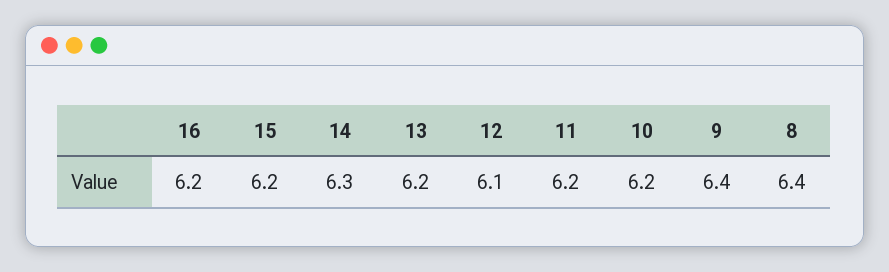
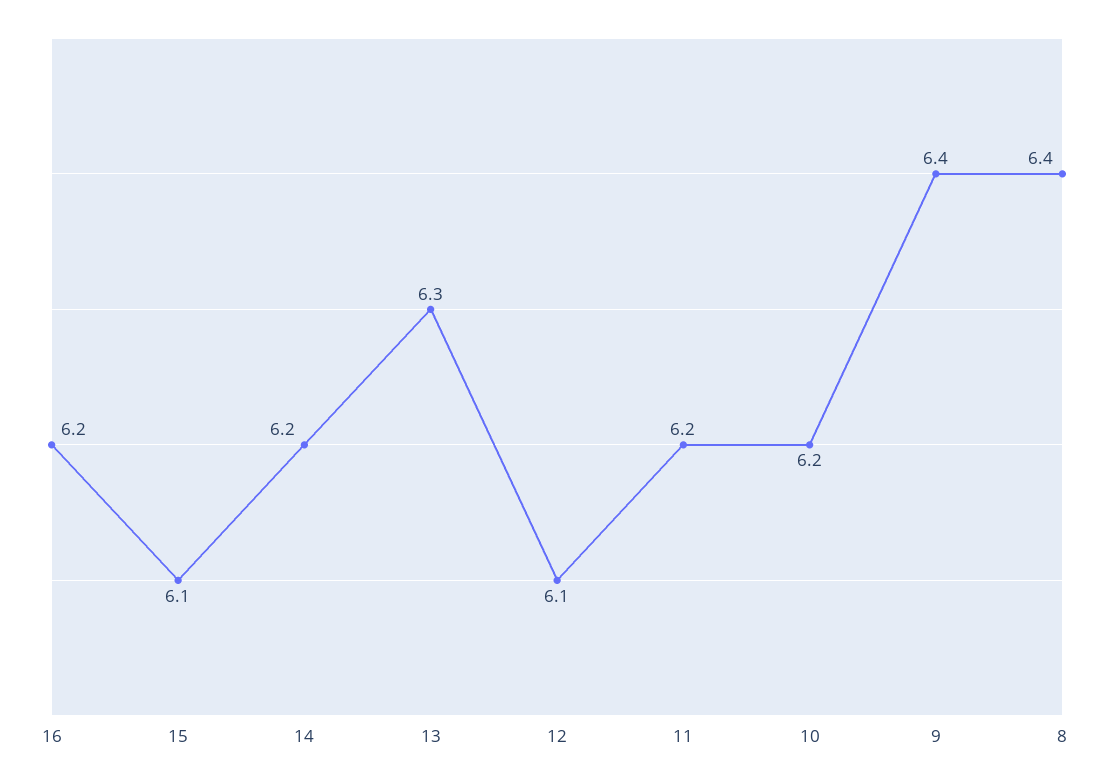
  {
    "16": 6.2,
-   "15": 6.2,
+   "15": 6.1,
-   "14": 6.3,
+   "14": 6.2,
-   "13": 6.2,
+   "13": 6.3,
    "12": 6.1,
    "11": 6.2,
    "10": 6.2,
    "9": 6.4,
    "8": 6.4
  }

